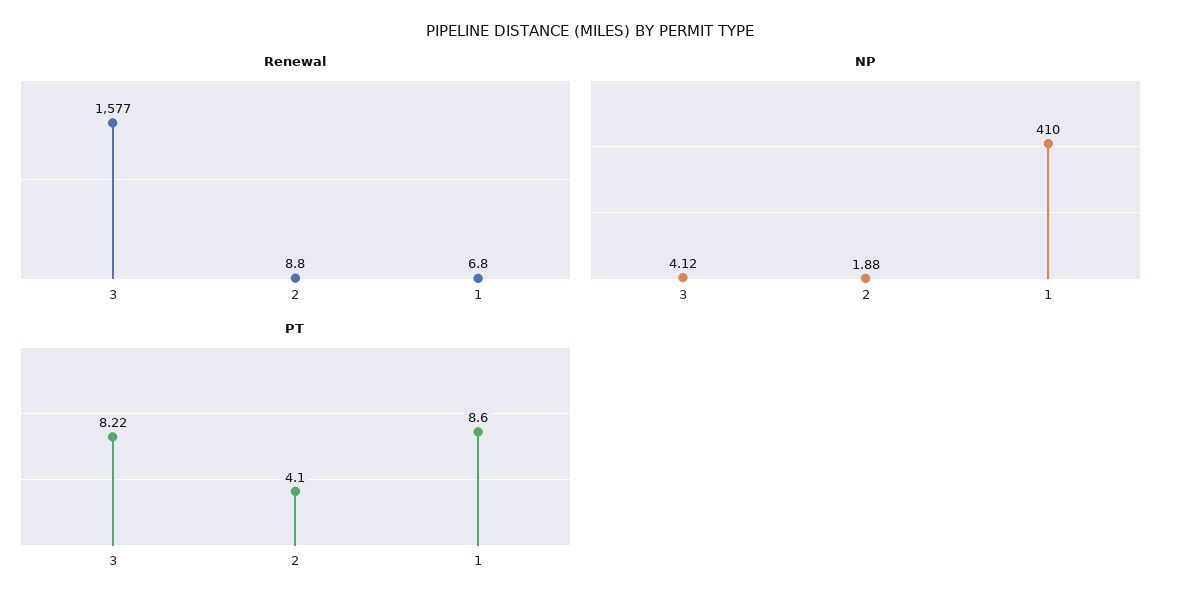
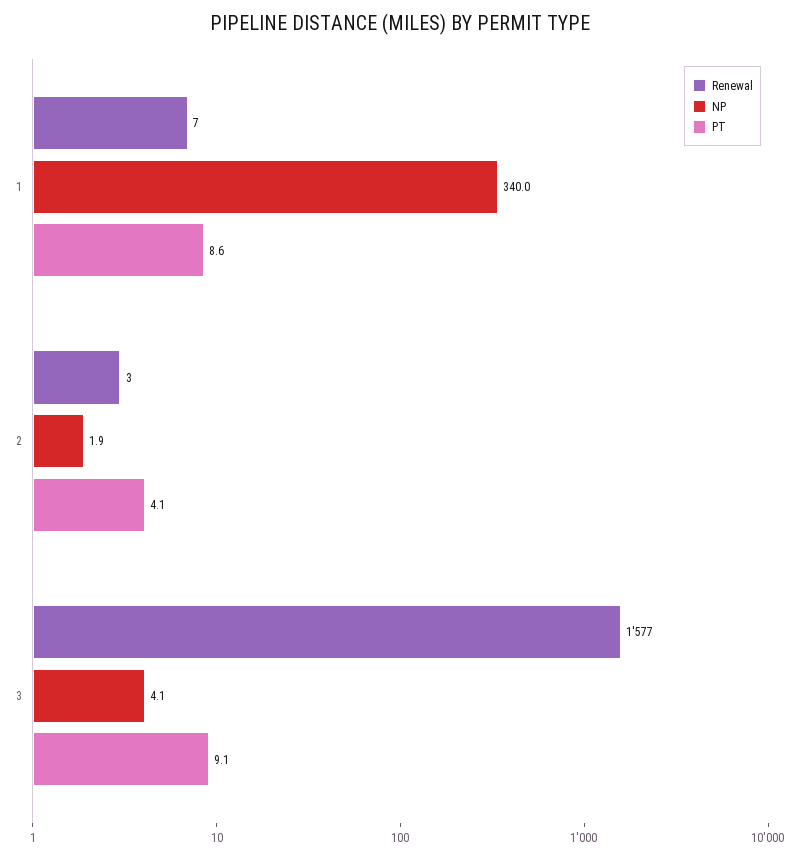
  {
    "Renewal": {
      "3": 1577,
-     "2": 8.8,
+     "2": 3,
      "1": 6.8
    },
    "NP": {
      "3": 4.12,
      "2": 1.88,
-     "1": 410
+     "1": 340
    },
    "PT": {
-     "3": 8.22,
+     "3": 9.1,
      "2": 4.1,
      "1": 8.6
    }
  }

